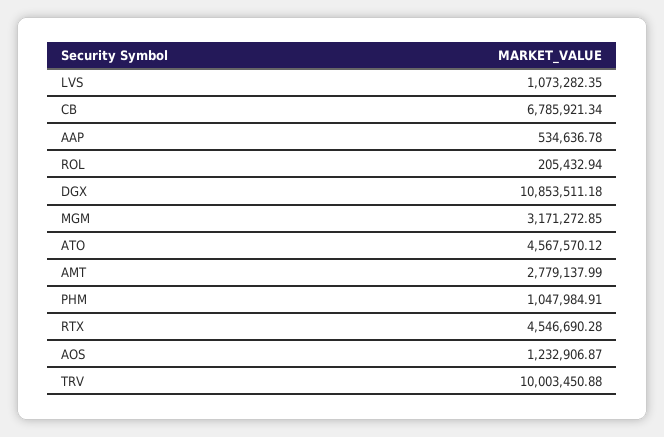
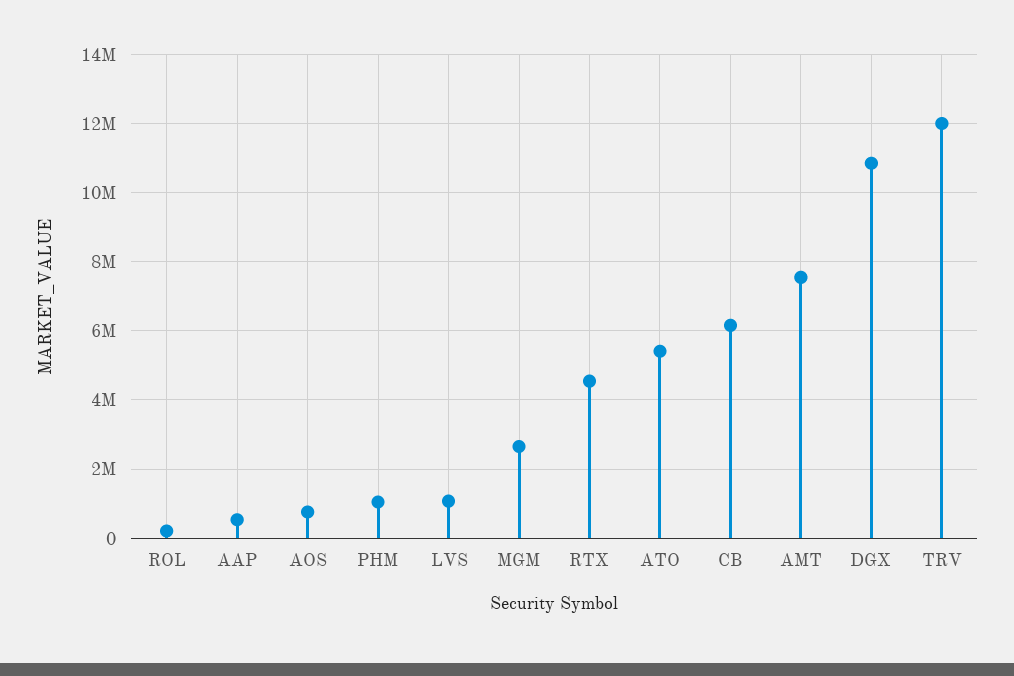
  {
    "LVS": 1073282.35,
-   "CB": 6785921.34,
+   "CB": 6200000,
    "AAP": 534636.78,
    "ROL": 205432.94,
    "DGX": 10853511.18,
-   "MGM": 3171272.85,
+   "MGM": 2600000,
-   "ATO": 4567570.12,
+   "ATO": 5400000,
-   "AMT": 2779137.99,
+   "AMT": 7600000,
    "PHM": 1047984.91,
    "RTX": 4546690.28,
-   "AOS": 1232906.87,
+   "AOS": 800000,
-   "TRV": 10003450.88
+   "TRV": 12000000
  }

